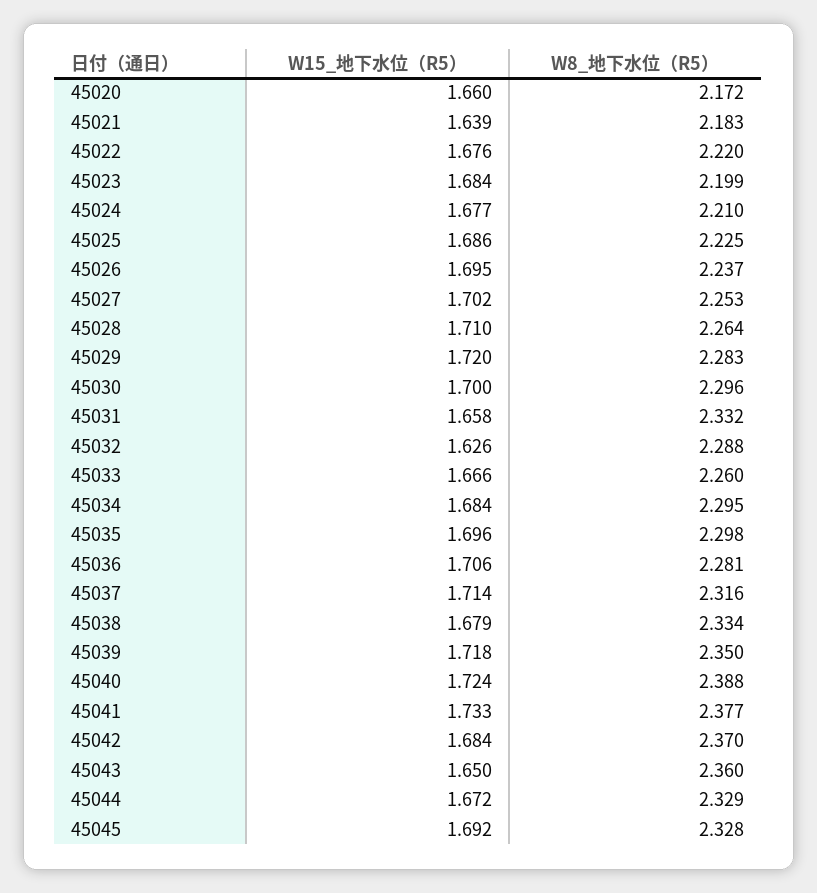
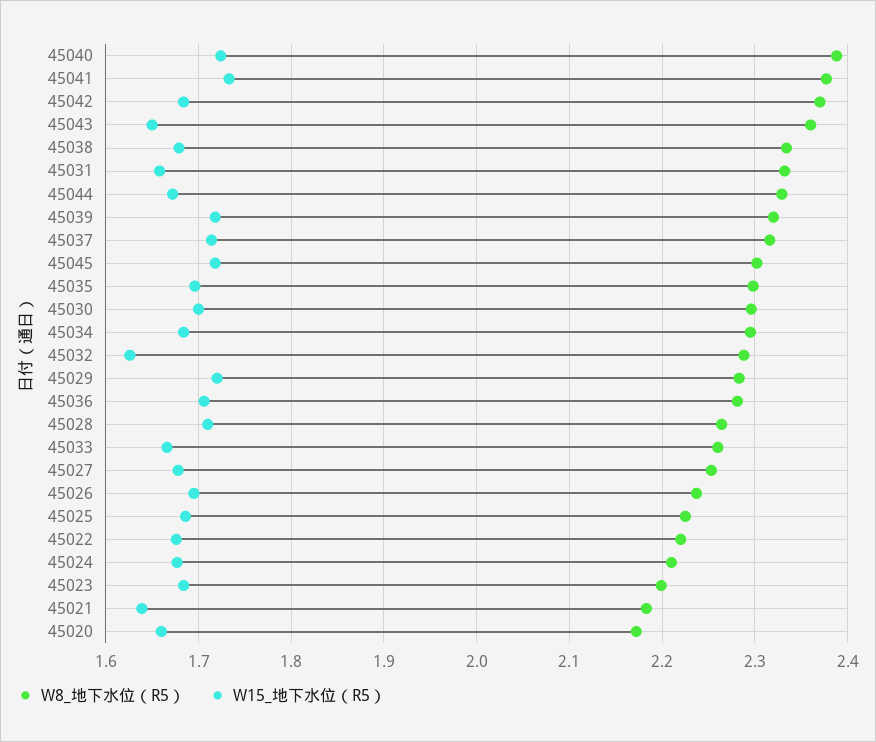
  {
    "W15_地下水位（R5）": {
      "45020": 1.66,
      "45021": 1.639,
      "45022": 1.676,
      "45023": 1.684,
      "45024": 1.677,
      "45025": 1.686,
      "45026": 1.695,
-     "45027": 1.702,
+     "45027": 1.68,
      "45028": 1.71,
      "45029": 1.72,
      "45030": 1.7,
      "45031": 1.658,
      "45032": 1.626,
      "45033": 1.666,
      "45034": 1.684,
      "45035": 1.696,
      "45036": 1.706,
      "45037": 1.714,
      "45038": 1.679,
      "45039": 1.718,
      "45040": 1.724,
      "45041": 1.733,
      "45042": 1.684,
      "45043": 1.65,
      "45044": 1.672,
-     "45045": 1.692
+     "45045": 1.72
    },
    "W8_地下水位（R5）": {
      "45020": 2.172,
      "45021": 2.183,
      "45022": 2.22,
      "45023": 2.199,
      "45024": 2.21,
      "45025": 2.225,
      "45026": 2.237,
      "45027": 2.253,
      "45028": 2.264,
      "45029": 2.283,
      "45030": 2.296,
      "45031": 2.332,
      "45032": 2.288,
      "45033": 2.26,
      "45034": 2.295,
      "45035": 2.298,
      "45036": 2.281,
      "45037": 2.316,
      "45038": 2.334,
-     "45039": 2.35,
+     "45039": 2.32,
      "45040": 2.388,
      "45041": 2.377,
      "45042": 2.37,
      "45043": 2.36,
      "45044": 2.329,
-     "45045": 2.328
+     "45045": 2.3
    }
  }

